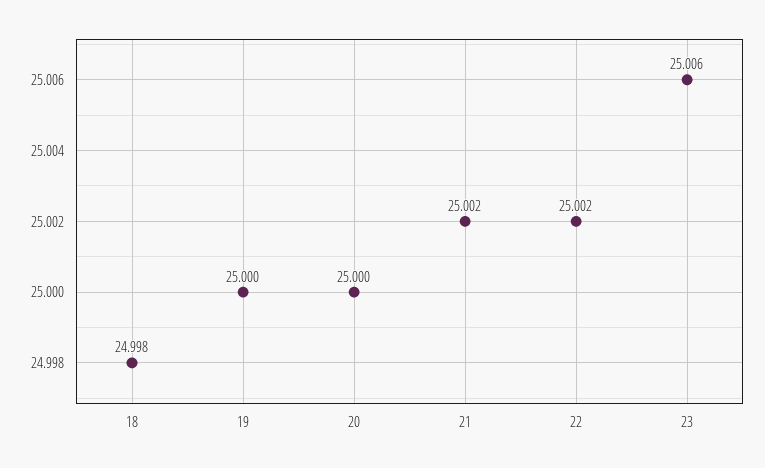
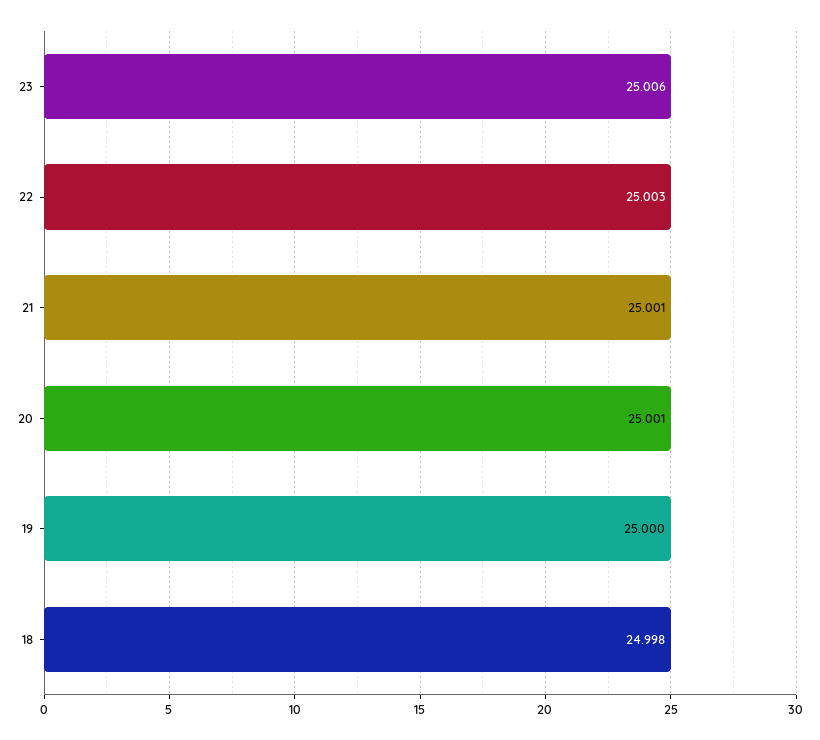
  {
    "18": 24.998,
    "19": 25,
-   "20": 25,
+   "20": 25.001,
-   "21": 25.002,
+   "21": 25.001,
-   "22": 25.002,
+   "22": 25.003,
    "23": 25.006
  }

